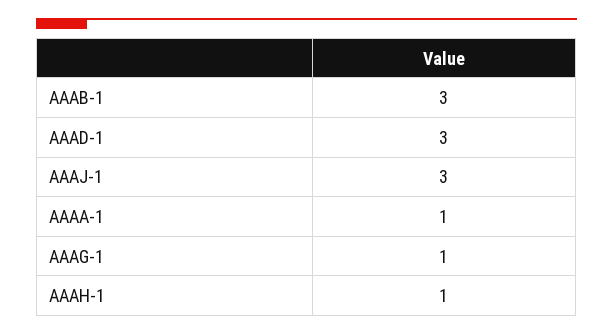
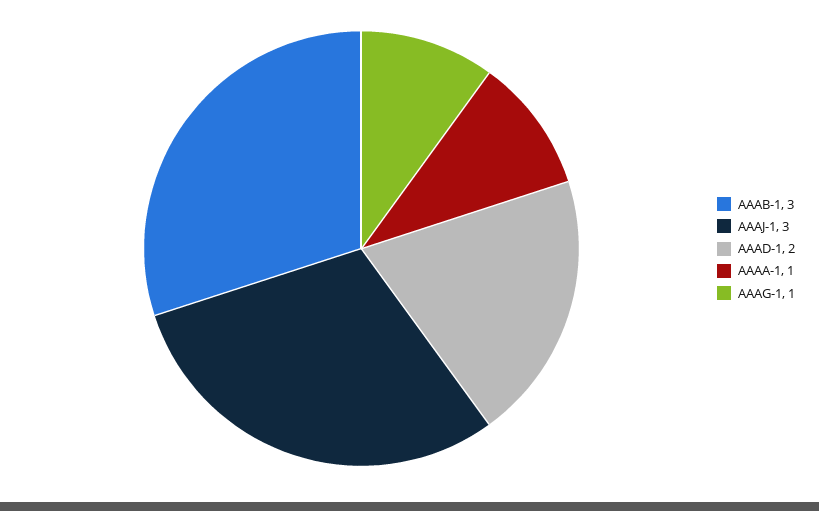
  {
    "AAAB-1": 3,
-   "AAAD-1": 3,
+   "AAAD-1": 2,
    "AAAJ-1": 3,
    "AAAA-1": 1,
-   "AAAG-1": 1,
+   "AAAG-1": 1
-   "AAAH-1": 1
  }

